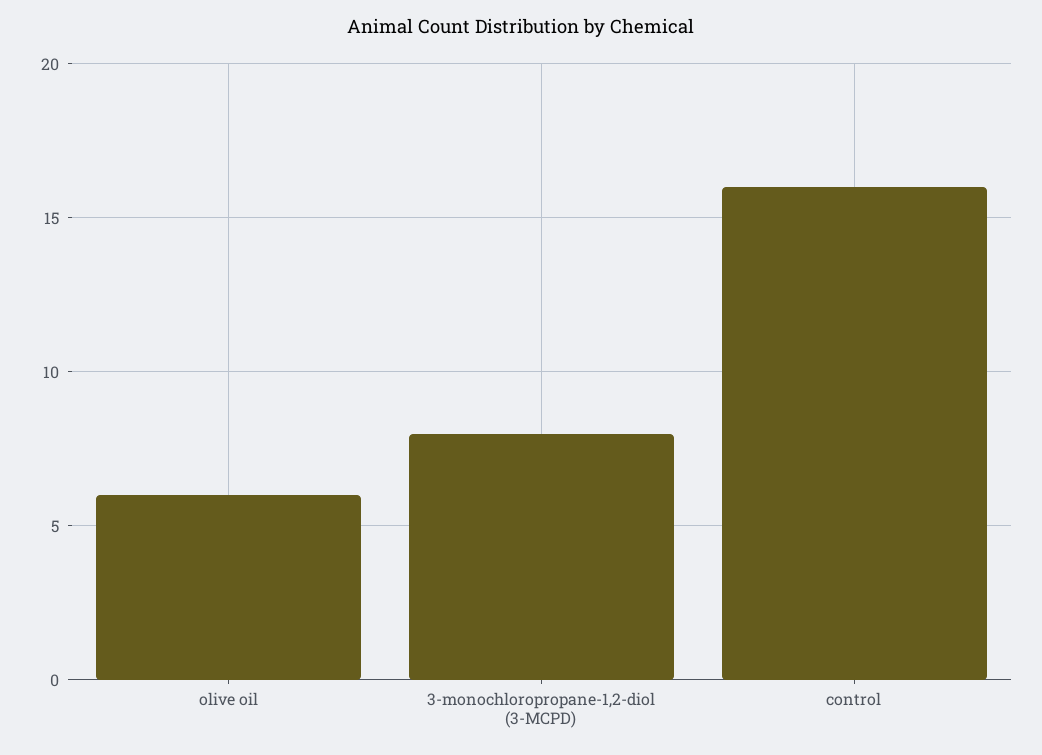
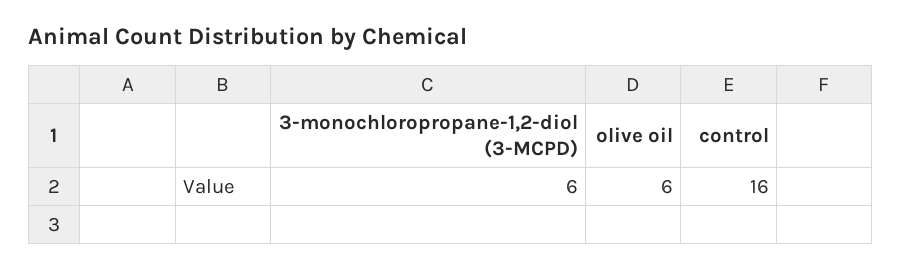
  {
    "olive oil": 6,
-   "3-monochloropropane-1,2-diol (3-MCPD)": 8,
+   "3-monochloropropane-1,2-diol (3-MCPD)": 6,
    "control": 16
  }

